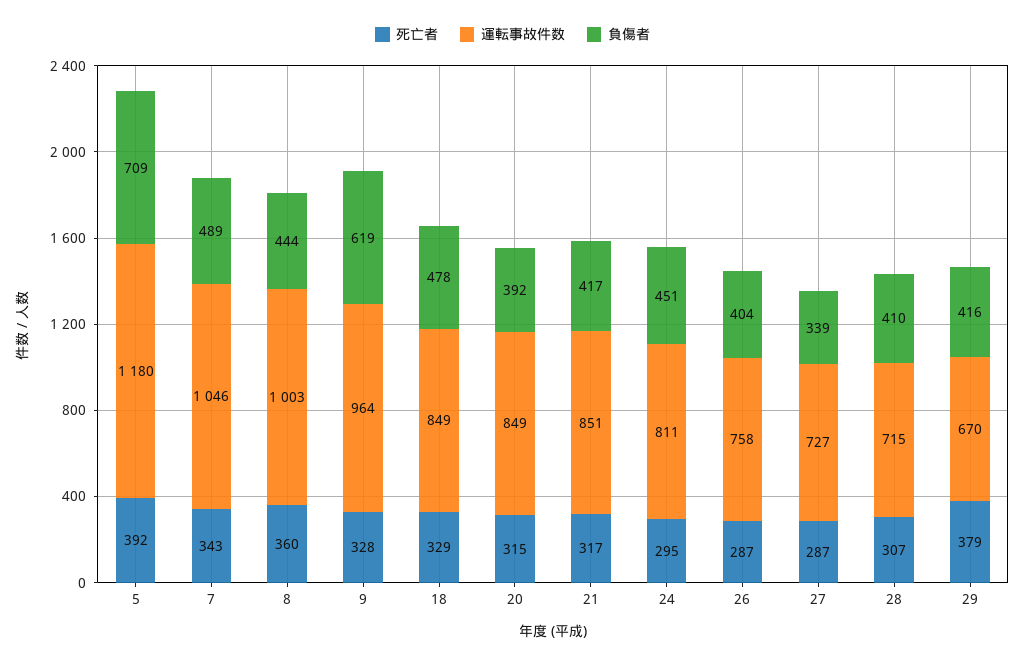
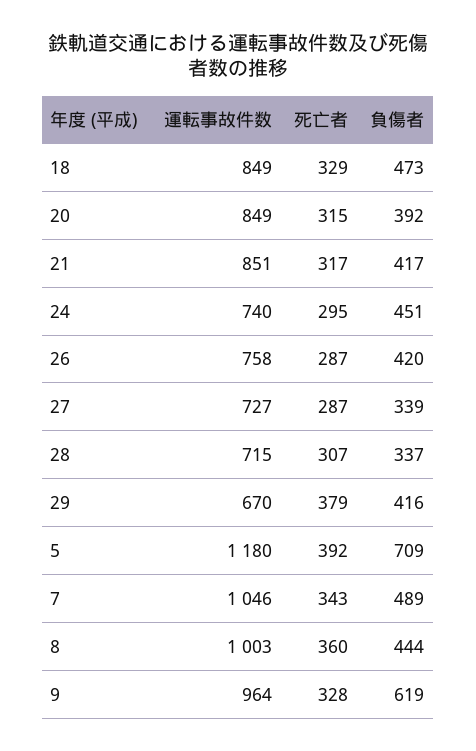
  {
    "死亡者": {
      "5": 392,
      "7": 343,
      "8": 360,
      "9": 328,
      "18": 329,
      "20": 315,
      "21": 317,
      "24": 295,
      "26": 287,
      "27": 287,
      "28": 307,
      "29": 379
    },
    "運転事故件数": {
      "5": 1180,
      "7": 1046,
      "8": 1003,
      "9": 964,
      "18": 849,
      "20": 849,
      "21": 851,
-     "24": 811,
+     "24": 740,
      "26": 758,
      "27": 727,
      "28": 715,
      "29": 670
    },
    "負傷者": {
      "5": 709,
      "7": 489,
      "8": 444,
      "9": 619,
-     "18": 478,
+     "18": 473,
      "20": 392,
      "21": 417,
      "24": 451,
-     "26": 404,
+     "26": 420,
      "27": 339,
-     "28": 410,
+     "28": 337,
      "29": 416
    }
  }

